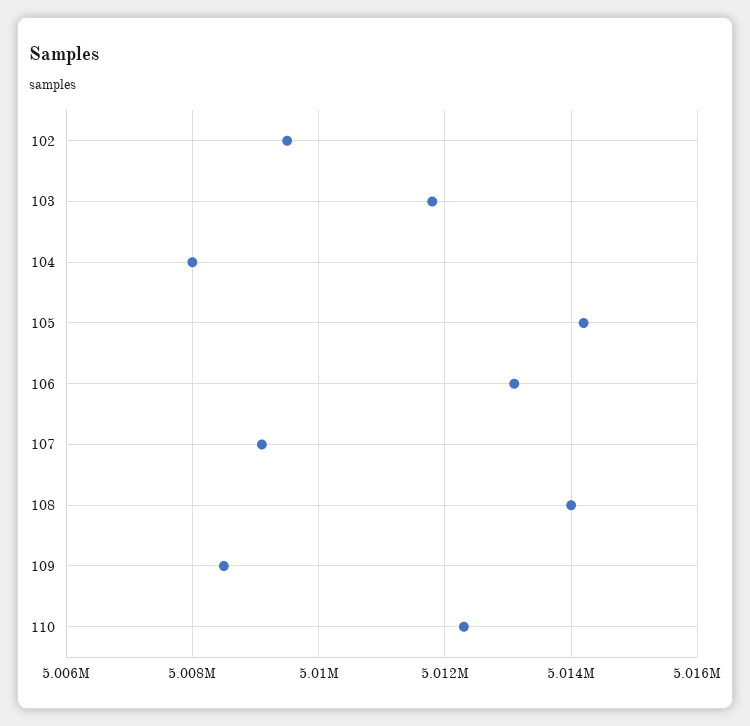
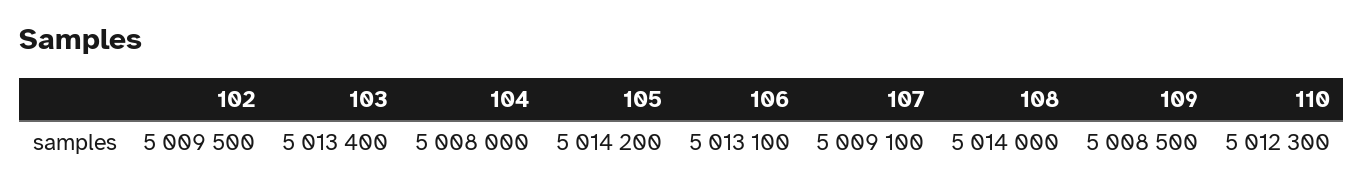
  {
    "102": 5009500,
-   "103": 5011800,
+   "103": 5013400,
    "104": 5008000,
    "105": 5014200,
    "106": 5013100,
    "107": 5009100,
    "108": 5014000,
    "109": 5008500,
    "110": 5012300
  }

